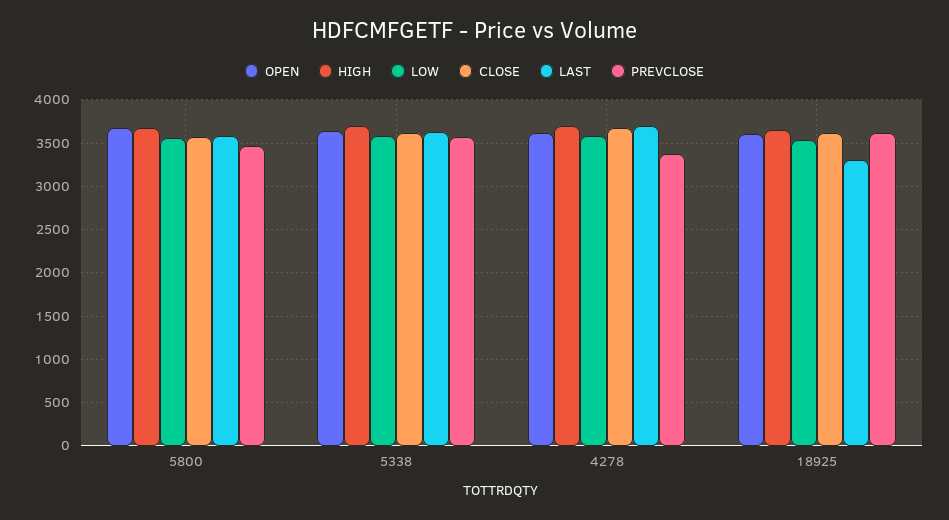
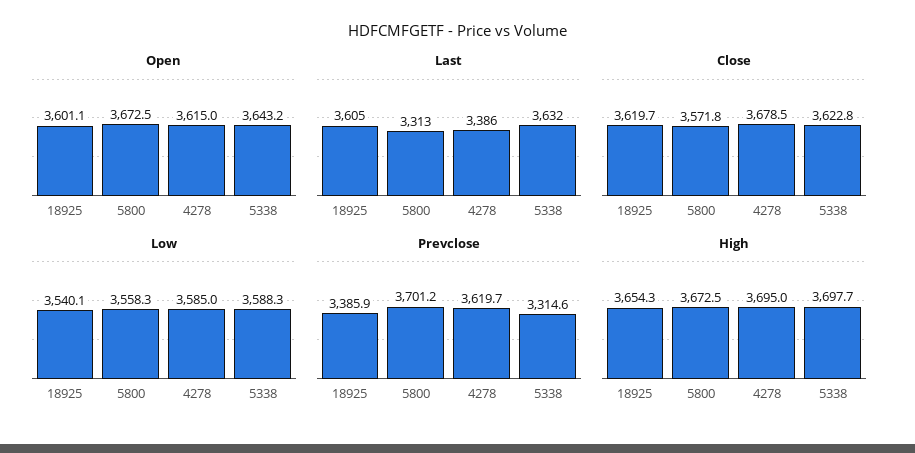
  {
    "OPEN": {
      "5800": 3672.5,
      "5338": 3643.2,
      "4278": 3615,
      "18925": 3601.1
    },
    "HIGH": {
      "5800": 3672.5,
      "5338": 3697.7,
      "4278": 3695,
      "18925": 3654.3
    },
    "LOW": {
      "5800": 3558.3,
      "5338": 3588.3,
      "4278": 3585,
      "18925": 3540.1
    },
    "CLOSE": {
      "5800": 3571.8,
      "5338": 3622.8,
      "4278": 3678.5,
      "18925": 3619.7
    },
    "LAST": {
-     "5800": 3600,
+     "5800": 3313,
      "5338": 3632,
-     "4278": 3700,
+     "4278": 3386,
-     "18925": 3300
+     "18925": 3605
    },
    "PREVCLOSE": {
-     "5800": 3500,
+     "5800": 3701.2,
-     "5338": 3600,
+     "5338": 3314.6,
-     "4278": 3400,
+     "4278": 3619.7,
-     "18925": 3600
+     "18925": 3385.9
    }
  }

